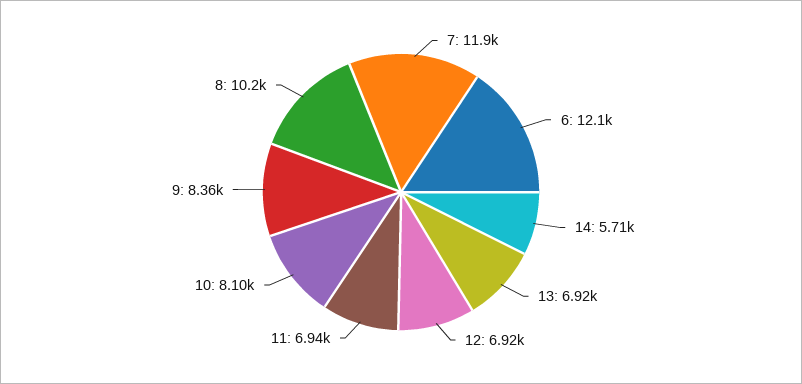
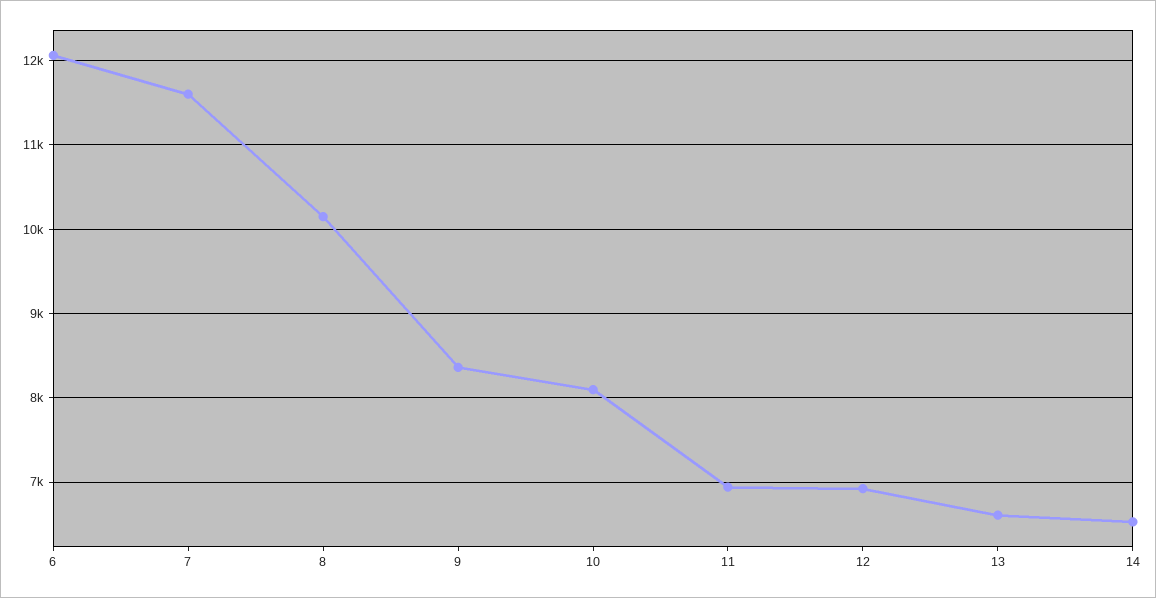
  {
-   "7": 11900,
+   "7": 11600,
    "6": 12100,
-   "14": 5710,
+   "14": 6500,
-   "13": 6920,
+   "13": 6600,
    "12": 6920,
    "11": 6940,
    "10": 8100,
    "9": 8360,
    "8": 10200
  }

